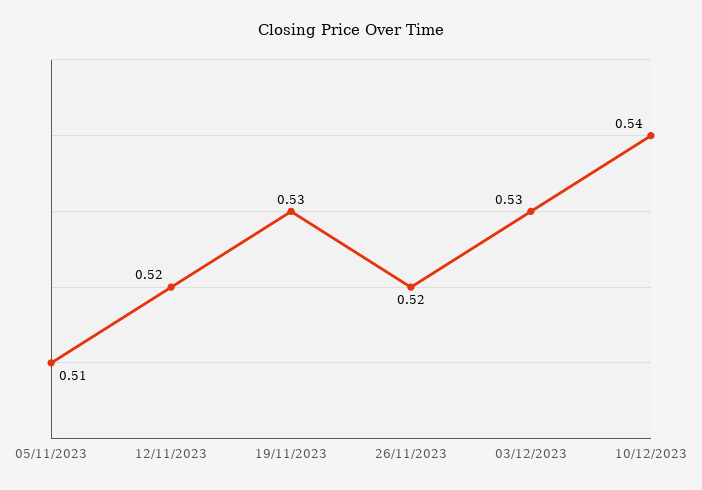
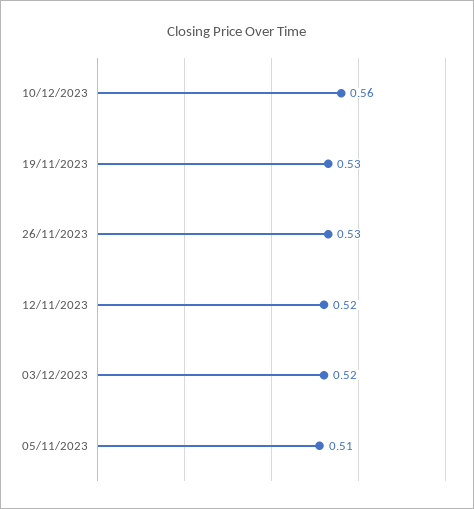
  {
    "05/11/2023": 0.51,
    "12/11/2023": 0.52,
    "19/11/2023": 0.53,
-   "26/11/2023": 0.52,
+   "26/11/2023": 0.53,
-   "03/12/2023": 0.53,
+   "03/12/2023": 0.52,
-   "10/12/2023": 0.54
+   "10/12/2023": 0.56
  }

